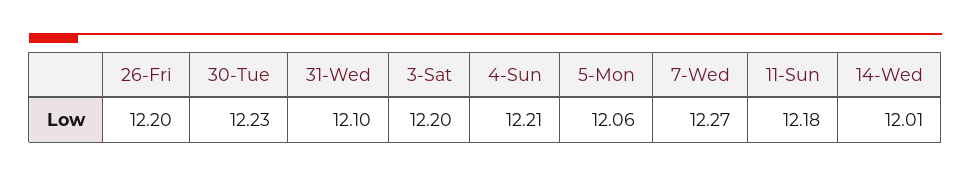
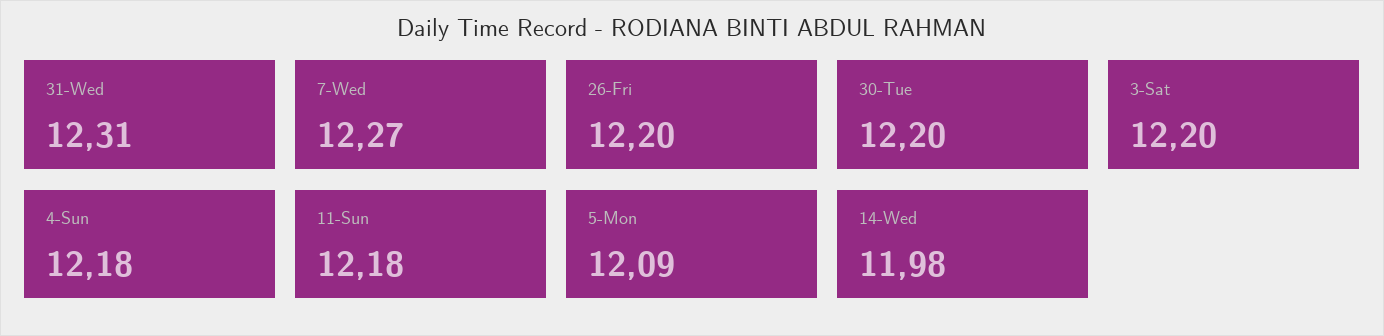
  {
    "26-Fri": 12.2,
-   "30-Tue": 12.23,
+   "30-Tue": 12.2,
-   "31-Wed": 12.1,
+   "31-Wed": 12.31,
    "3-Sat": 12.2,
-   "4-Sun": 12.21,
+   "4-Sun": 12.18,
-   "5-Mon": 12.06,
+   "5-Mon": 12.09,
    "7-Wed": 12.27,
    "11-Sun": 12.18,
-   "14-Wed": 12.01
+   "14-Wed": 11.98
  }

